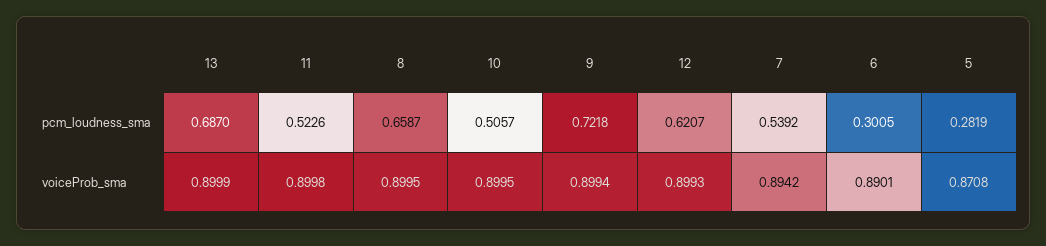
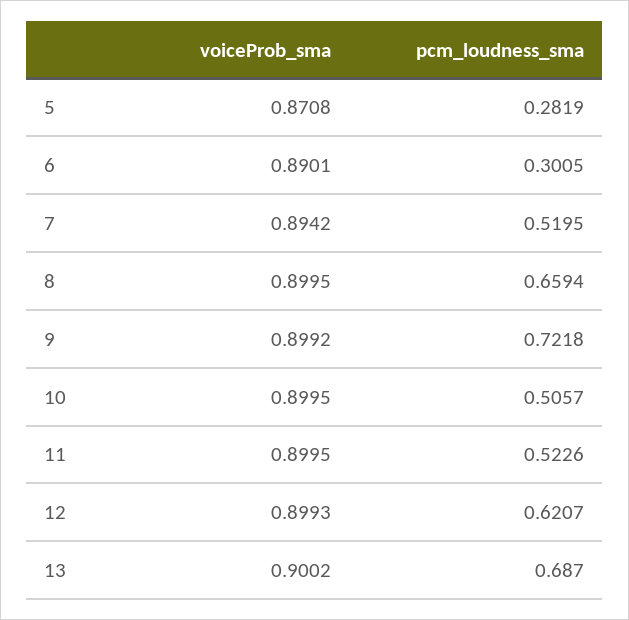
  {
    "13": {
      "pcm_loudness_sma": 0.687,
-     "voiceProb_sma": 0.8999
+     "voiceProb_sma": 0.9002
    },
    "11": {
      "pcm_loudness_sma": 0.5226,
-     "voiceProb_sma": 0.8998
+     "voiceProb_sma": 0.8995
    },
    "8": {
-     "pcm_loudness_sma": 0.6587,
+     "pcm_loudness_sma": 0.6594,
      "voiceProb_sma": 0.8995
    },
    "10": {
      "pcm_loudness_sma": 0.5057,
      "voiceProb_sma": 0.8995
    },
    "9": {
      "pcm_loudness_sma": 0.7218,
-     "voiceProb_sma": 0.8994
+     "voiceProb_sma": 0.8992
    },
    "12": {
      "pcm_loudness_sma": 0.6207,
      "voiceProb_sma": 0.8993
    },
    "7": {
-     "pcm_loudness_sma": 0.5392,
+     "pcm_loudness_sma": 0.5195,
      "voiceProb_sma": 0.8942
    },
    "6": {
      "pcm_loudness_sma": 0.3005,
      "voiceProb_sma": 0.8901
    },
    "5": {
      "pcm_loudness_sma": 0.2819,
      "voiceProb_sma": 0.8708
    }
  }

